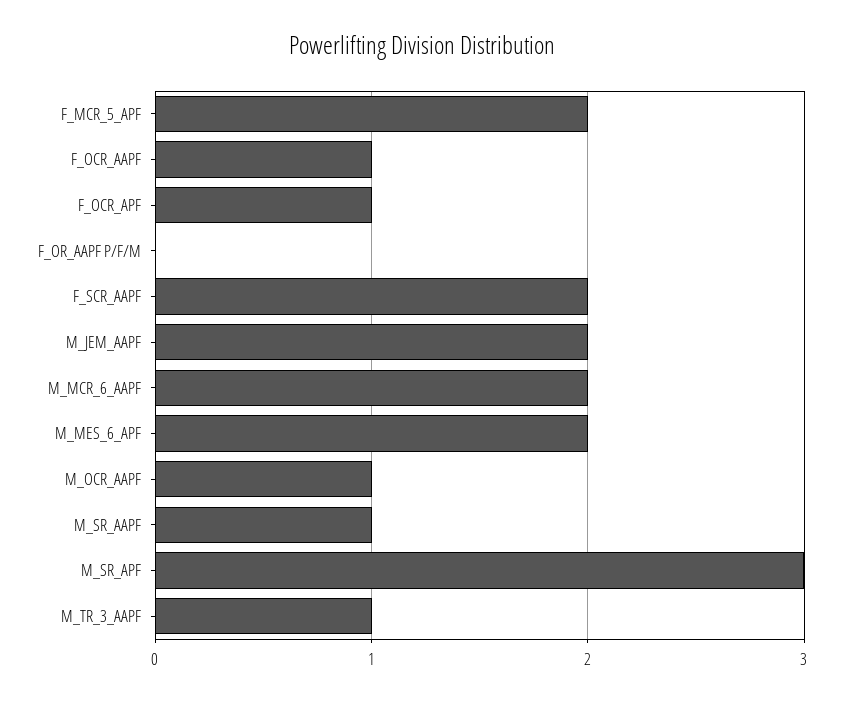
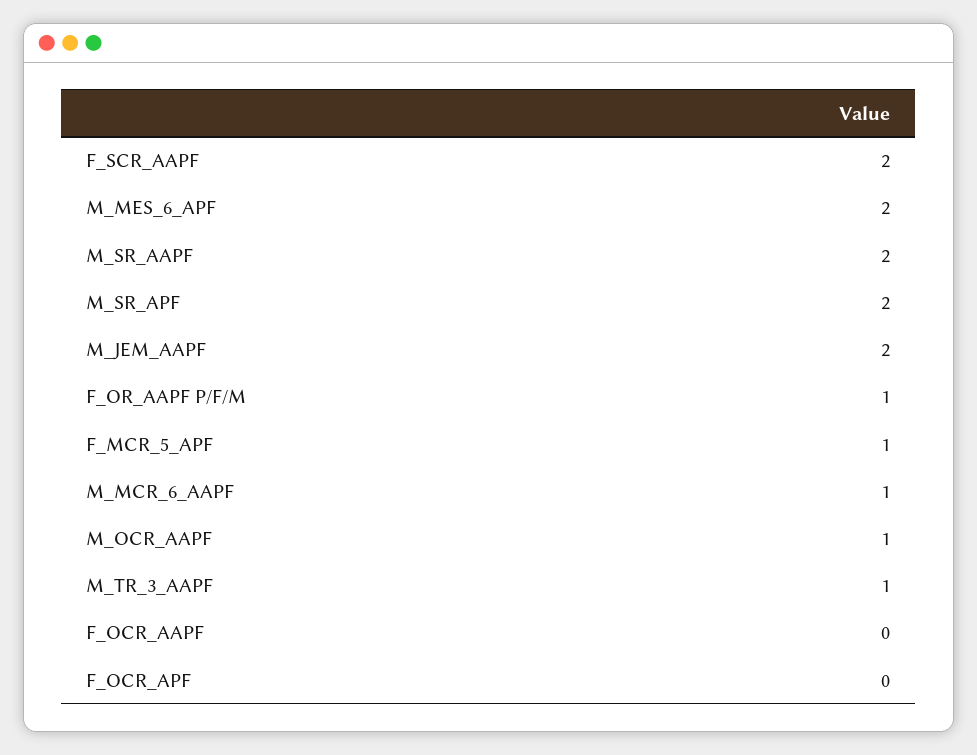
  {
-   "F_MCR_5_APF": 2,
+   "F_MCR_5_APF": 1,
-   "F_OCR_AAPF": 1,
+   "F_OCR_AAPF": 0,
-   "F_OCR_APF": 1,
+   "F_OCR_APF": 0,
-   "F_OR_AAPF P/F/M": 0,
+   "F_OR_AAPF P/F/M": 1,
    "F_SCR_AAPF": 2,
    "M_JEM_AAPF": 2,
-   "M_MCR_6_AAPF": 2,
+   "M_MCR_6_AAPF": 1,
    "M_MES_6_APF": 2,
    "M_OCR_AAPF": 1,
-   "M_SR_AAPF": 1,
+   "M_SR_AAPF": 2,
-   "M_SR_APF": 3,
+   "M_SR_APF": 2,
    "M_TR_3_AAPF": 1
  }

